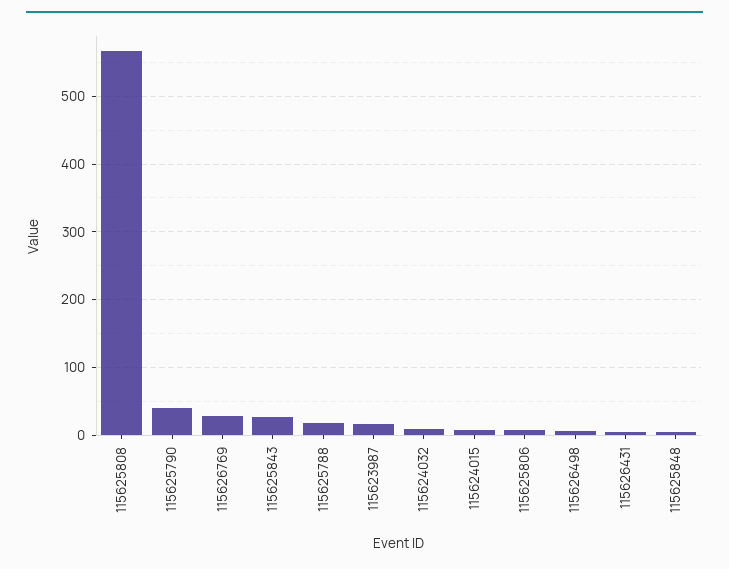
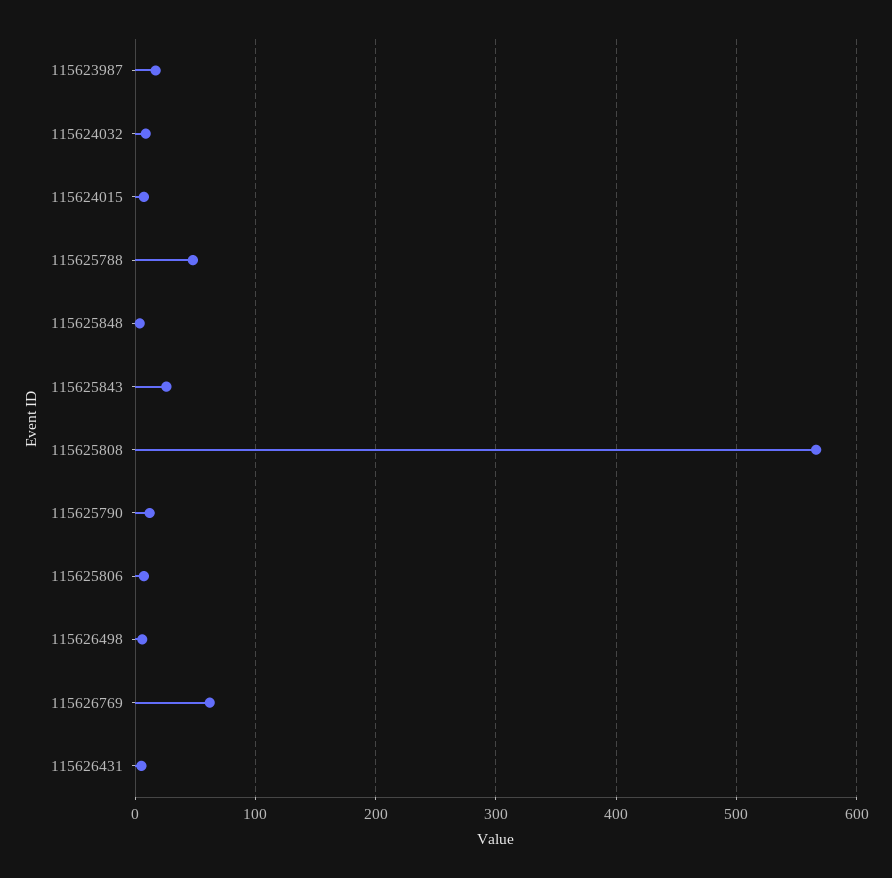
  {
    "115625808": 570,
-   "115625790": 40,
+   "115625790": 10,
-   "115626769": 30,
+   "115626769": 60,
    "115625843": 30,
-   "115625788": 20,
+   "115625788": 50,
    "115623987": 20,
    "115624032": 10,
    "115624015": 10,
    "115625806": 10,
    "115626498": 10,
    "115626431": 10,
    "115625848": 0
  }

